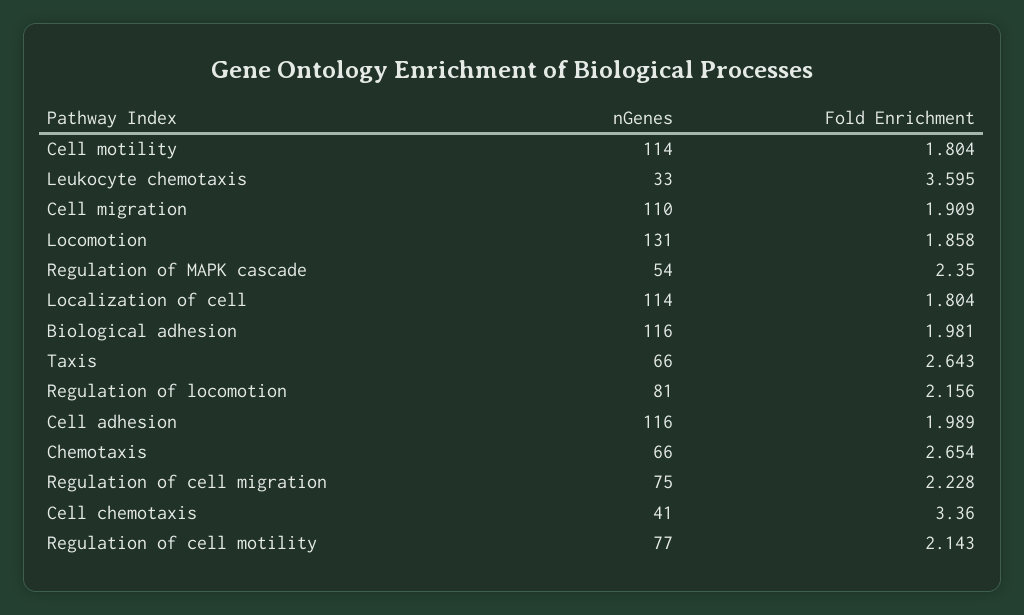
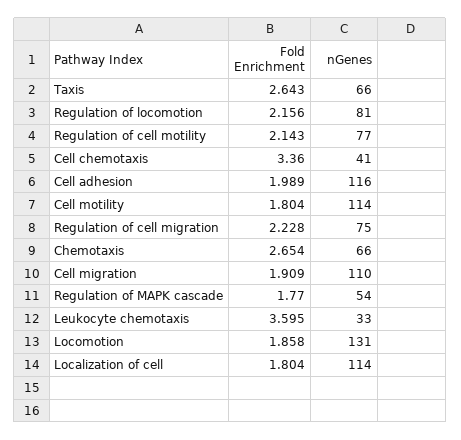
  {
    "nGenes": {
      "Cell motility": 114,
      "Leukocyte chemotaxis": 33,
      "Cell migration": 110,
      "Locomotion": 131,
      "Regulation of MAPK cascade": 54,
      "Localization of cell": 114,
-     "Biological adhesion": 116,
      "Taxis": 66,
      "Regulation of locomotion": 81,
      "Cell adhesion": 116,
      "Chemotaxis": 66,
      "Regulation of cell migration": 75,
      "Cell chemotaxis": 41,
      "Regulation of cell motility": 77
    },
    "Fold Enrichment": {
      "Cell motility": 1.804,
      "Leukocyte chemotaxis": 3.595,
      "Cell migration": 1.909,
      "Locomotion": 1.858,
-     "Regulation of MAPK cascade": 2.35,
+     "Regulation of MAPK cascade": 1.77,
      "Localization of cell": 1.804,
-     "Biological adhesion": 1.981,
      "Taxis": 2.643,
      "Regulation of locomotion": 2.156,
      "Cell adhesion": 1.989,
      "Chemotaxis": 2.654,
      "Regulation of cell migration": 2.228,
      "Cell chemotaxis": 3.36,
      "Regulation of cell motility": 2.143
    }
  }

